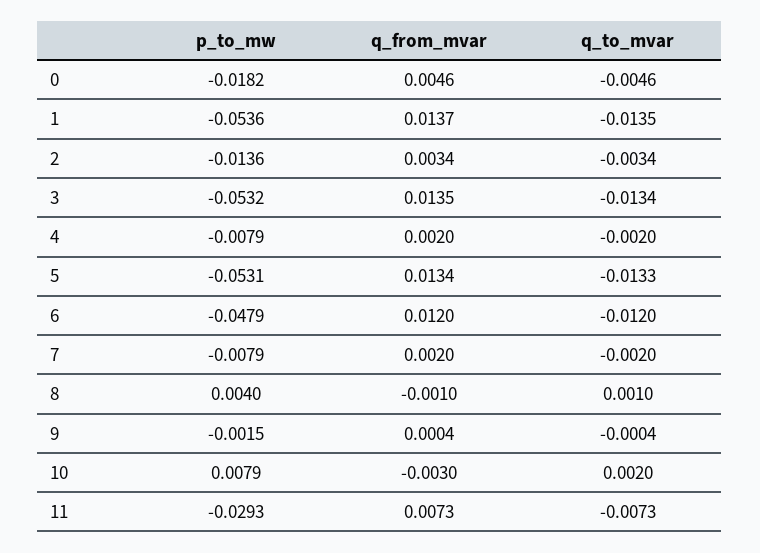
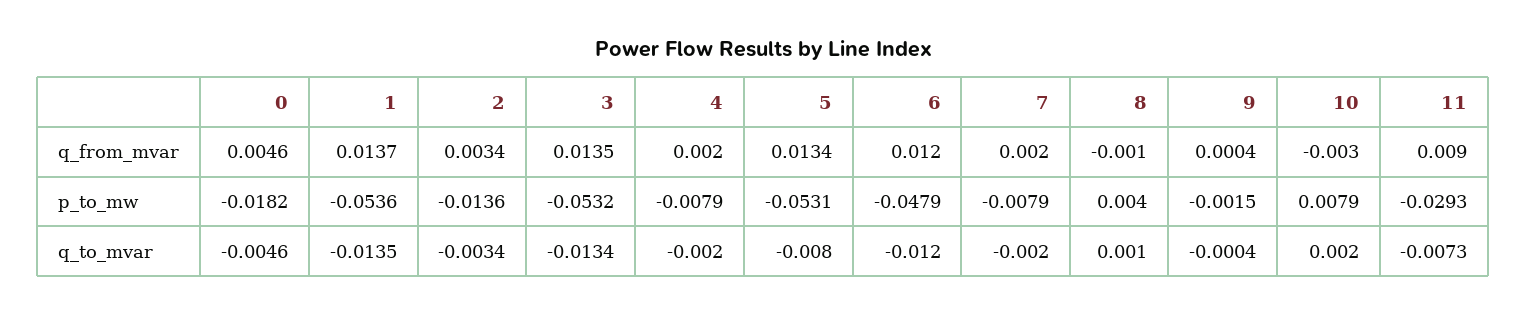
  {
    "p_to_mw": {
      "0": -0.0182,
      "1": -0.0536,
      "2": -0.0136,
      "3": -0.0532,
      "4": -0.0079,
      "5": -0.0531,
      "6": -0.0479,
      "7": -0.0079,
      "8": 0.004,
      "9": -0.0015,
      "10": 0.0079,
      "11": -0.0293
    },
    "q_from_mvar": {
      "0": 0.0046,
      "1": 0.0137,
      "2": 0.0034,
      "3": 0.0135,
      "4": 0.002,
      "5": 0.0134,
      "6": 0.012,
      "7": 0.002,
      "8": -0.001,
      "9": 0.0004,
      "10": -0.003,
-     "11": 0.0073
+     "11": 0.009
    },
    "q_to_mvar": {
      "0": -0.0046,
      "1": -0.0135,
      "2": -0.0034,
      "3": -0.0134,
      "4": -0.002,
-     "5": -0.0133,
+     "5": -0.008,
      "6": -0.012,
      "7": -0.002,
      "8": 0.001,
      "9": -0.0004,
      "10": 0.002,
      "11": -0.0073
    }
  }

